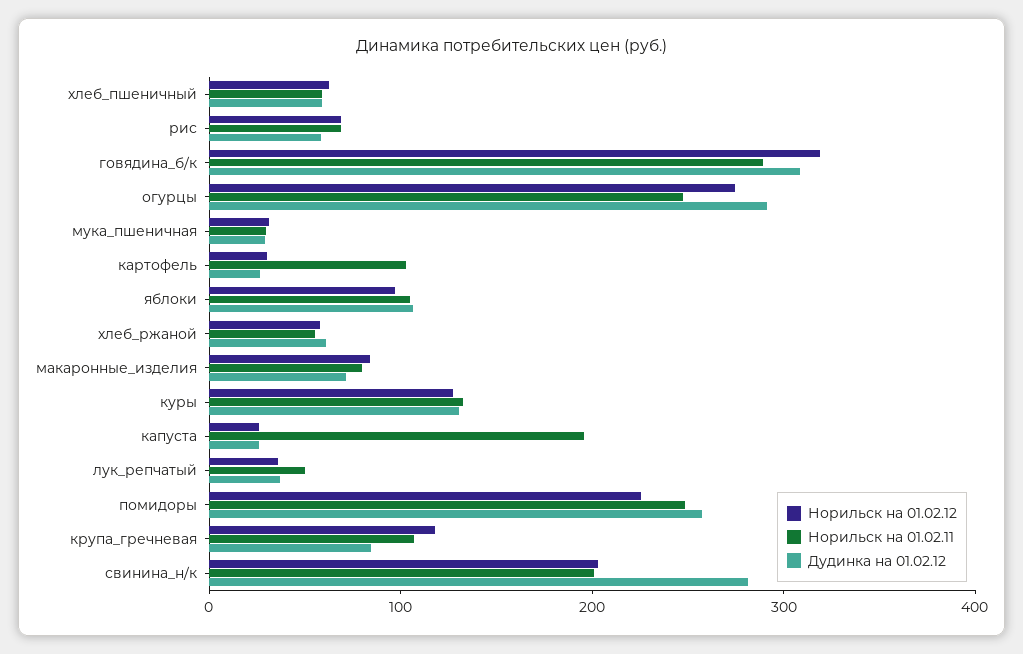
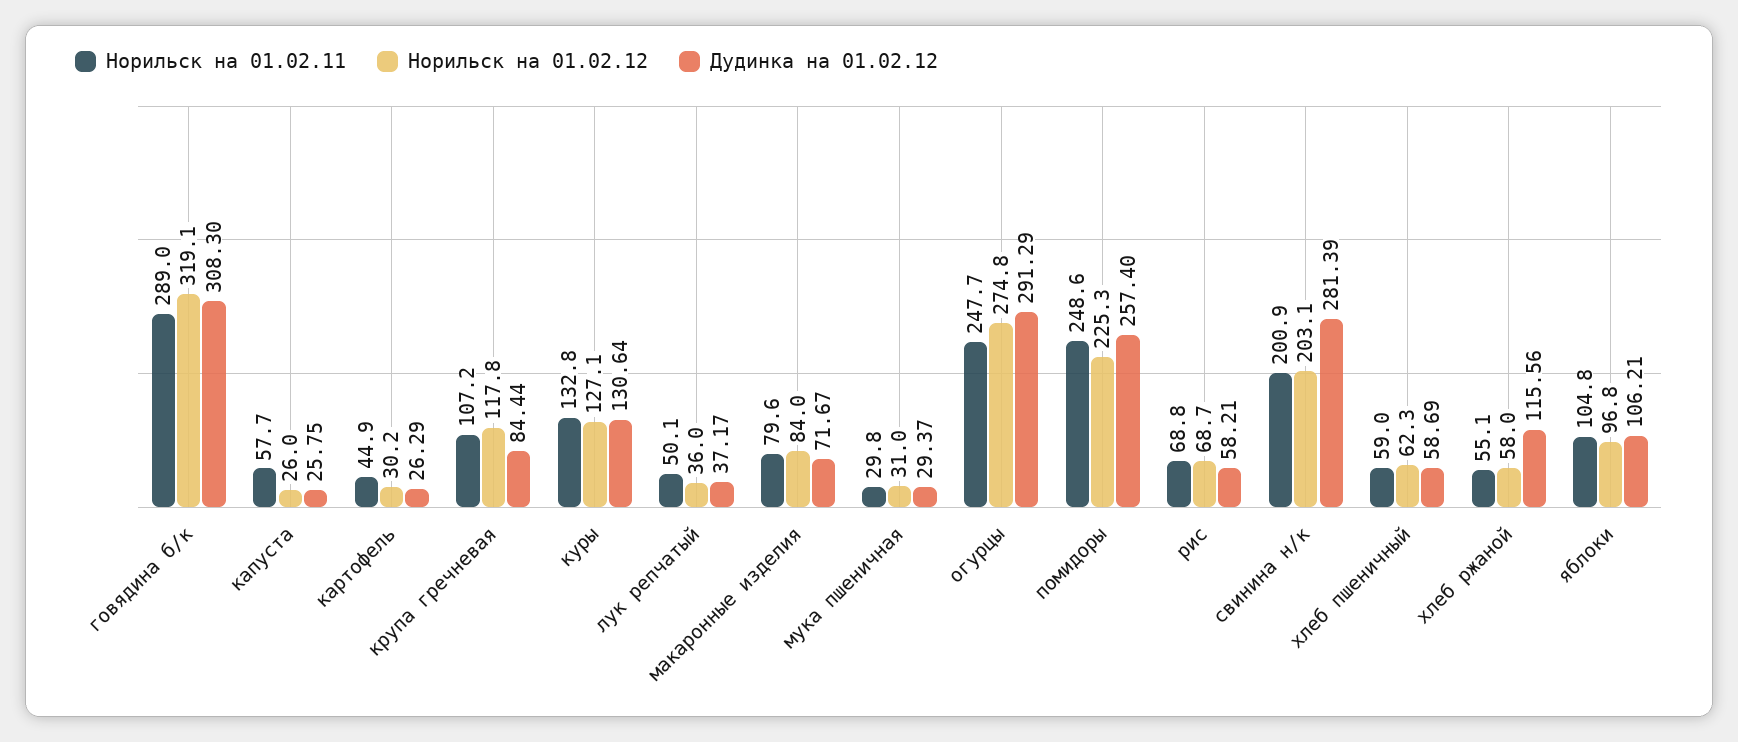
  {
    "Норильск на 01.02.12": {
      "хлеб_пшеничный": 62.3,
      "рис": 68.7,
      "говядина_б/к": 319.1,
      "огурцы": 274.8,
      "мука_пшеничная": 31,
      "картофель": 30.2,
      "яблоки": 96.8,
      "хлеб_ржаной": 58,
      "макаронные_изделия": 84,
      "куры": 127.1,
      "капуста": 26,
      "лук_репчатый": 36,
      "помидоры": 225.3,
      "крупа_гречневая": 117.8,
      "свинина_н/к": 203.1
    },
    "Норильск на 01.02.11": {
      "хлеб_пшеничный": 59,
      "рис": 68.8,
      "говядина_б/к": 289,
      "огурцы": 247.7,
      "мука_пшеничная": 29.8,
-     "картофель": 100,
+     "картофель": 44.9,
      "яблоки": 104.8,
      "хлеб_ржаной": 55.1,
      "макаронные_изделия": 79.6,
      "куры": 132.8,
-     "капуста": 200,
+     "капуста": 57.7,
      "лук_репчатый": 50.1,
      "помидоры": 248.6,
      "крупа_гречневая": 107.2,
      "свинина_н/к": 200.9
    },
    "Дудинка на 01.02.12": {
      "хлеб_пшеничный": 58.69,
      "рис": 58.21,
      "говядина_б/к": 308.3,
      "огурцы": 291.29,
      "мука_пшеничная": 29.37,
      "картофель": 26.29,
      "яблоки": 106.21,
-     "хлеб_ржаной": 60,
+     "хлеб_ржаной": 115.56,
      "макаронные_изделия": 71.67,
      "куры": 130.64,
      "капуста": 25.75,
      "лук_репчатый": 37.17,
      "помидоры": 257.4,
      "крупа_гречневая": 84.44,
      "свинина_н/к": 281.39
    }
  }

